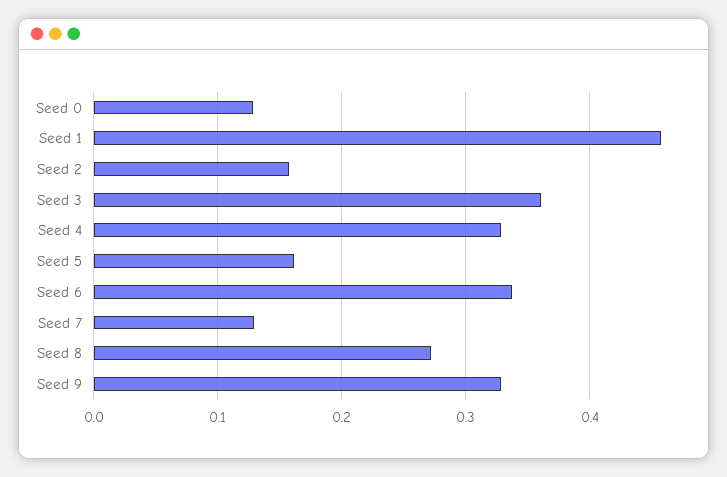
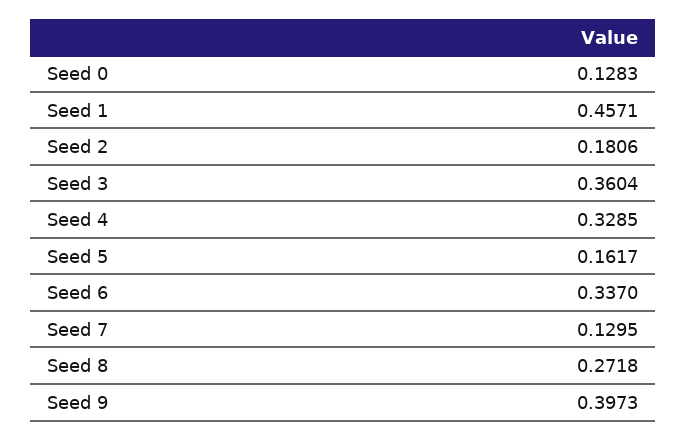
  {
    "Seed 0": 0.1283,
    "Seed 1": 0.4571,
-   "Seed 2": 0.16,
+   "Seed 2": 0.1806,
    "Seed 3": 0.3604,
    "Seed 4": 0.3285,
    "Seed 5": 0.1617,
    "Seed 6": 0.337,
    "Seed 7": 0.1295,
    "Seed 8": 0.2718,
-   "Seed 9": 0.33
+   "Seed 9": 0.3973
  }

